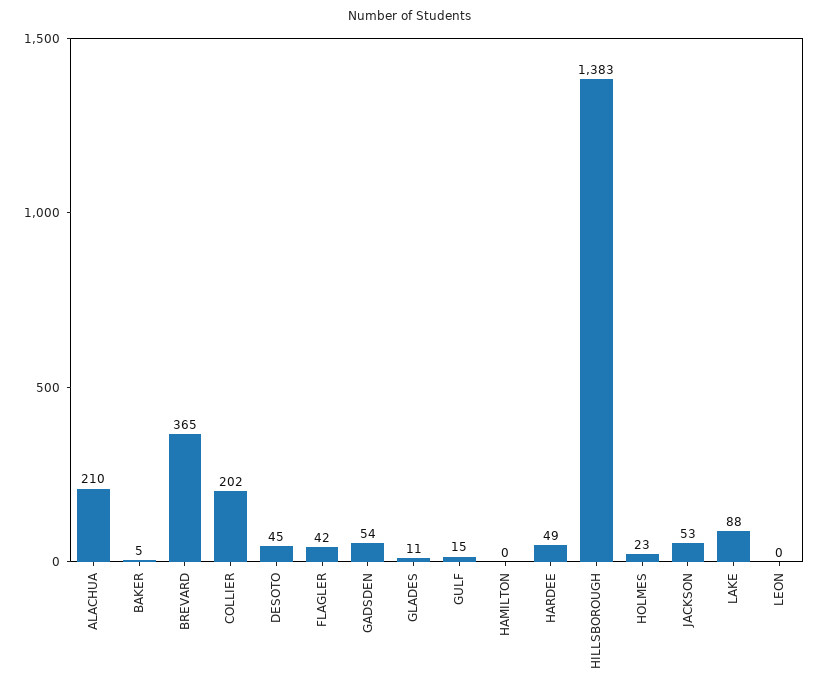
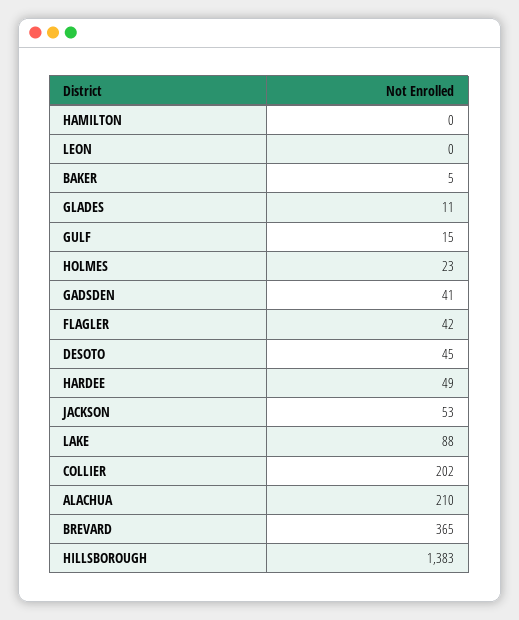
  {
    "ALACHUA": 210,
    "BAKER": 5,
    "BREVARD": 365,
    "COLLIER": 202,
    "DESOTO": 45,
    "FLAGLER": 42,
-   "GADSDEN": 54,
+   "GADSDEN": 41,
    "GLADES": 11,
    "GULF": 15,
    "HAMILTON": 0,
    "HARDEE": 49,
    "HILLSBOROUGH": 1383,
    "HOLMES": 23,
    "JACKSON": 53,
    "LAKE": 88,
    "LEON": 0
  }

